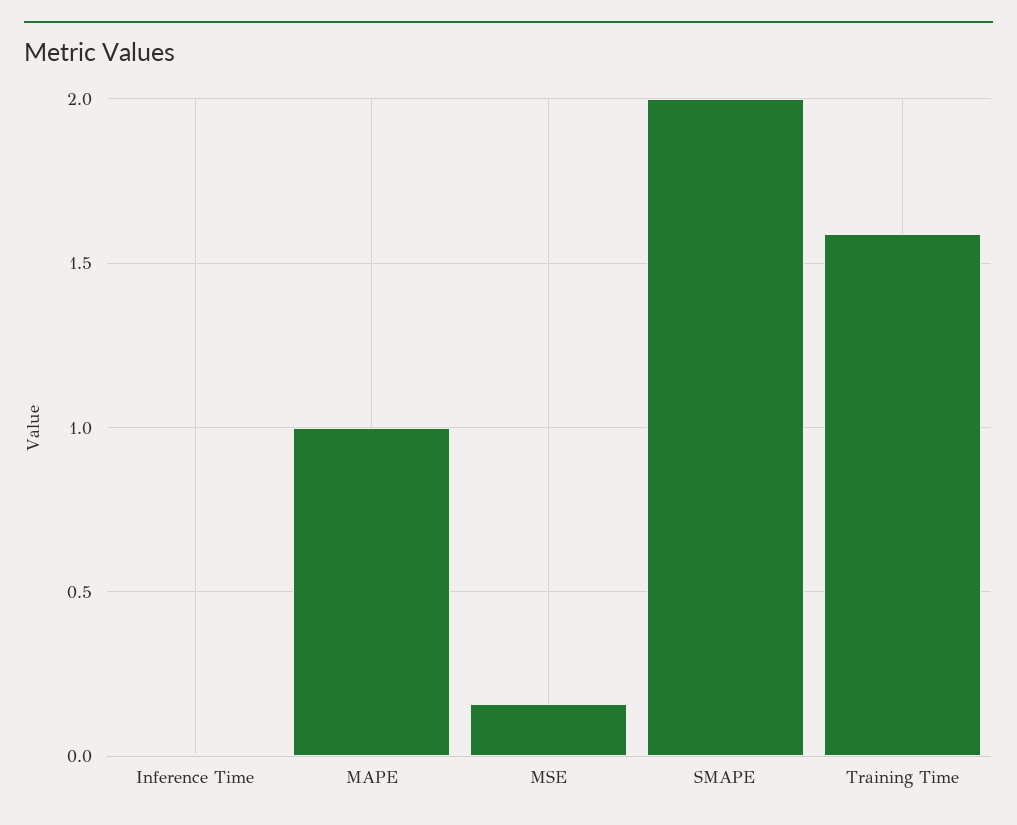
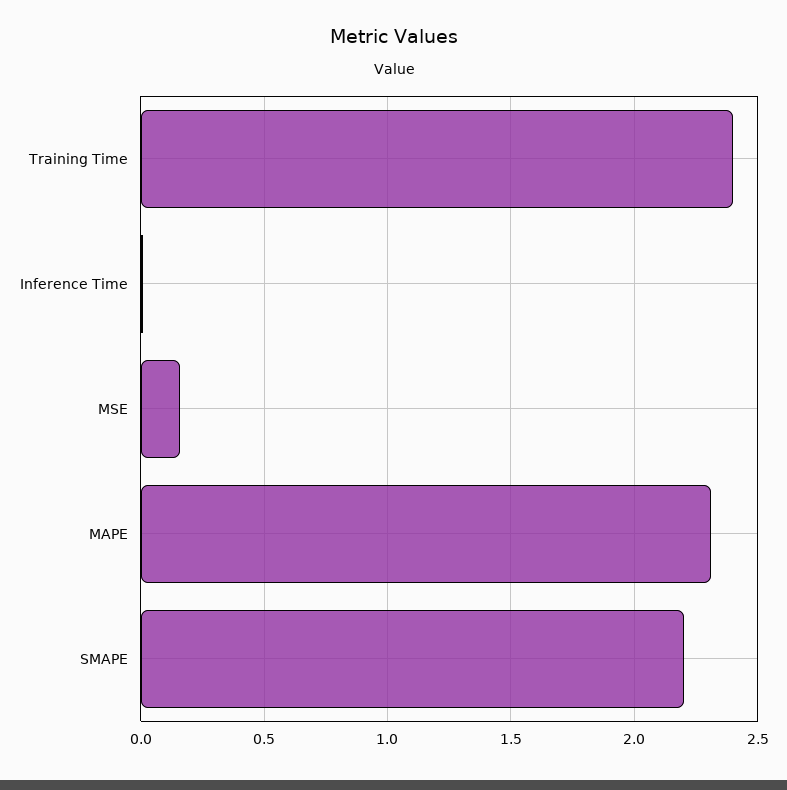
  {
    "Inference Time": 0,
-   "MAPE": 1,
+   "MAPE": 2.3,
    "MSE": 0.15,
-   "SMAPE": 2,
+   "SMAPE": 2.2,
-   "Training Time": 1.6
+   "Training Time": 2.4
  }

